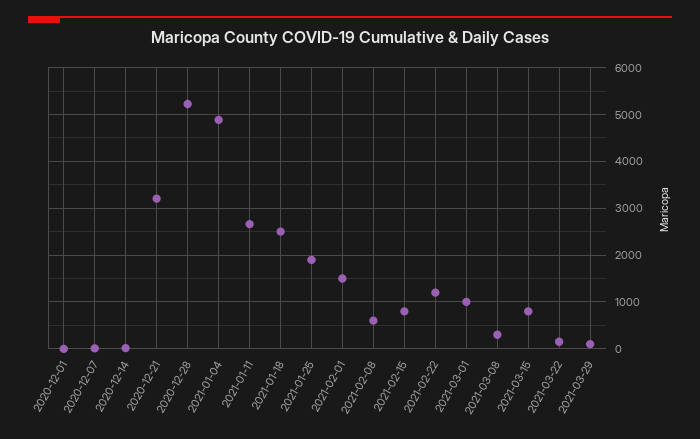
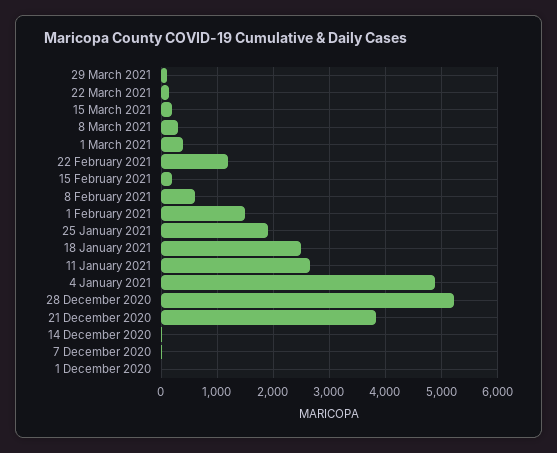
  {
    "2020-12-01": 0,
    "2020-12-07": 0,
    "2020-12-14": 0,
-   "2020-12-21": 3200,
+   "2020-12-21": 3800,
    "2020-12-28": 5200,
    "2021-01-04": 4800,
    "2021-01-11": 2600,
    "2021-01-18": 2600,
    "2021-01-25": 2000,
    "2021-02-01": 1600,
    "2021-02-08": 600,
-   "2021-02-15": 800,
+   "2021-02-15": 200,
    "2021-02-22": 1200,
-   "2021-03-01": 1000,
+   "2021-03-01": 400,
    "2021-03-08": 400,
-   "2021-03-15": 800,
+   "2021-03-15": 200,
    "2021-03-22": 200,
    "2021-03-29": 200
  }

